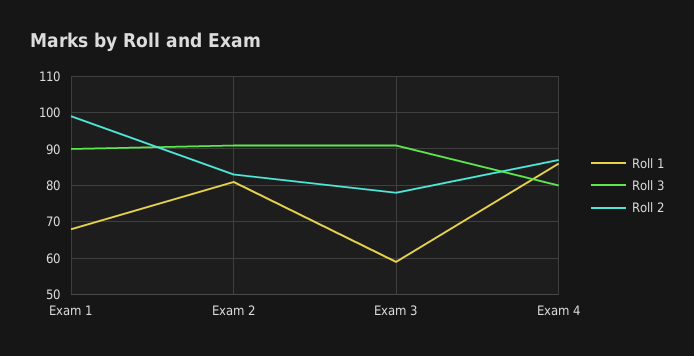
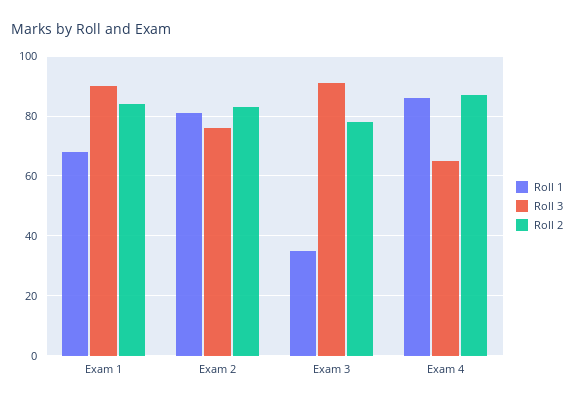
  {
    "Roll 1": {
      "Exam 1": 70,
      "Exam 2": 80,
-     "Exam 3": 60,
+     "Exam 3": 35,
      "Exam 4": 85
    },
    "Roll 3": {
      "Exam 1": 90,
-     "Exam 2": 90,
+     "Exam 2": 75,
      "Exam 3": 90,
-     "Exam 4": 80
+     "Exam 4": 65
    },
    "Roll 2": {
-     "Exam 1": 100,
+     "Exam 1": 85,
      "Exam 2": 85,
      "Exam 3": 80,
      "Exam 4": 85
    }
  }

